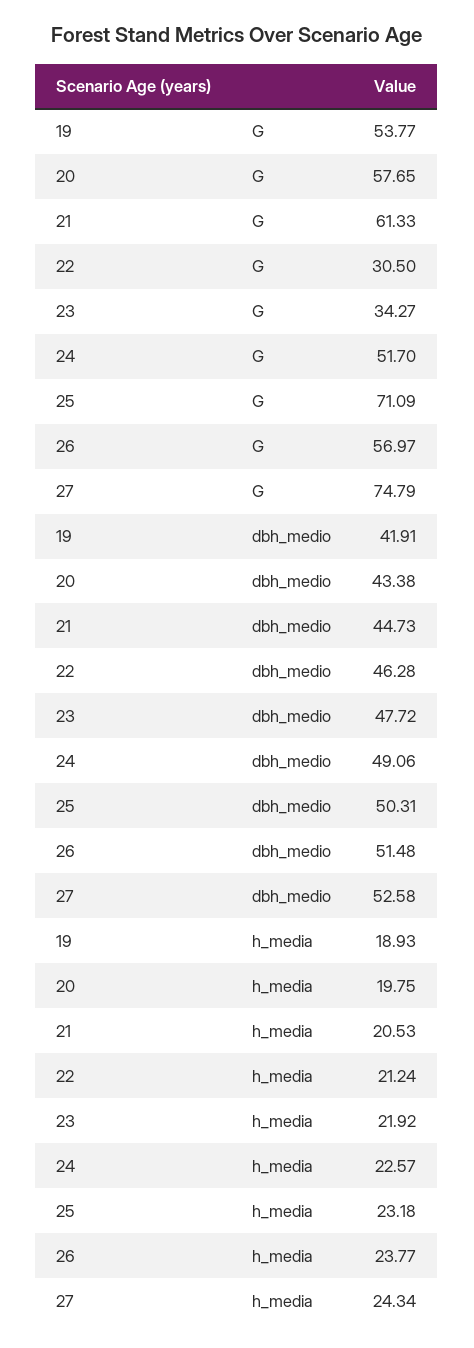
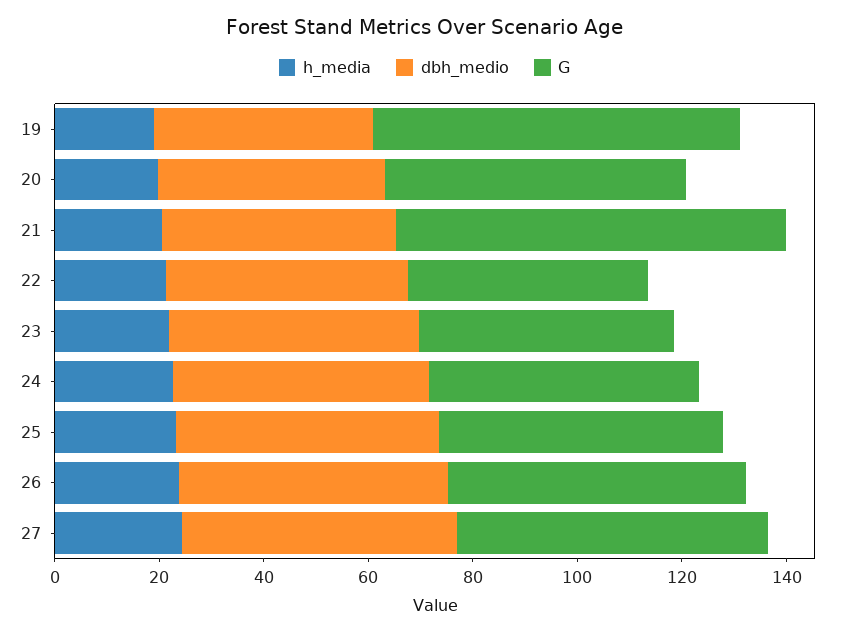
  {
    "G": {
-     "19": 53.77,
+     "19": 70,
      "20": 57.65,
-     "21": 61.33,
+     "21": 75,
-     "22": 30.5,
+     "22": 45,
-     "23": 34.27,
+     "23": 50,
      "24": 51.7,
-     "25": 71.09,
+     "25": 55,
      "26": 56.97,
-     "27": 74.79
+     "27": 60
    },
    "dbh_medio": {
      "19": 41.91,
      "20": 43.38,
      "21": 44.73,
      "22": 46.28,
      "23": 47.72,
      "24": 49.06,
      "25": 50.31,
      "26": 51.48,
      "27": 52.58
    },
    "h_media": {
      "19": 18.93,
      "20": 19.75,
      "21": 20.53,
      "22": 21.24,
      "23": 21.92,
      "24": 22.57,
      "25": 23.18,
      "26": 23.77,
      "27": 24.34
    }
  }

